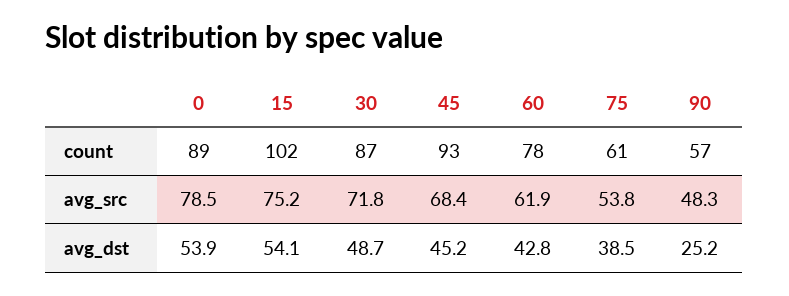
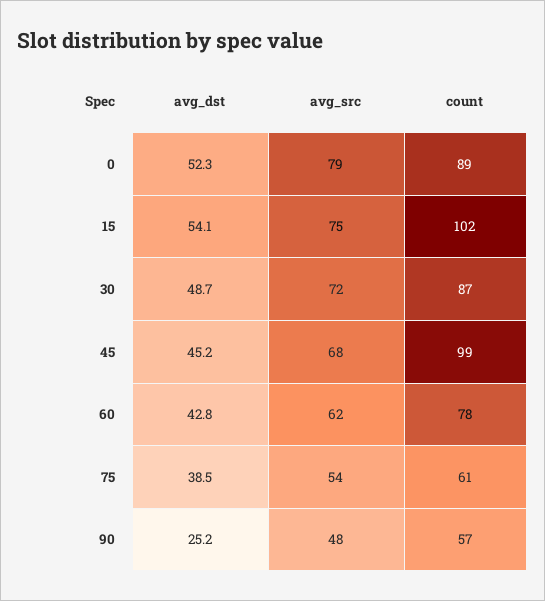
  {
    "0": {
      "count": 89,
      "avg_src": 78.5,
-     "avg_dst": 53.9
+     "avg_dst": 52.3
    },
    "15": {
      "count": 102,
      "avg_src": 75.2,
      "avg_dst": 54.1
    },
    "30": {
      "count": 87,
      "avg_src": 71.8,
      "avg_dst": 48.7
    },
    "45": {
-     "count": 93,
+     "count": 99,
      "avg_src": 68.4,
      "avg_dst": 45.2
    },
    "60": {
      "count": 78,
      "avg_src": 61.9,
      "avg_dst": 42.8
    },
    "75": {
      "count": 61,
      "avg_src": 53.8,
      "avg_dst": 38.5
    },
    "90": {
      "count": 57,
      "avg_src": 48.3,
      "avg_dst": 25.2
    }
  }

